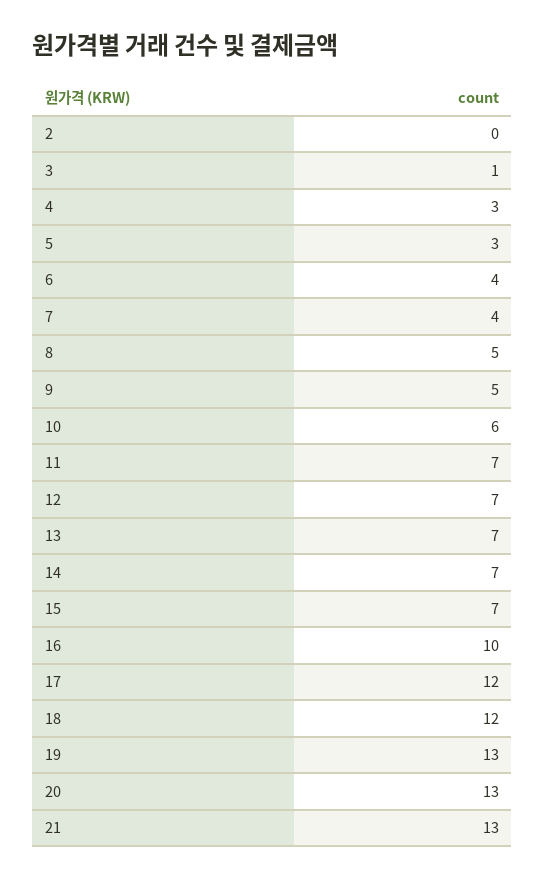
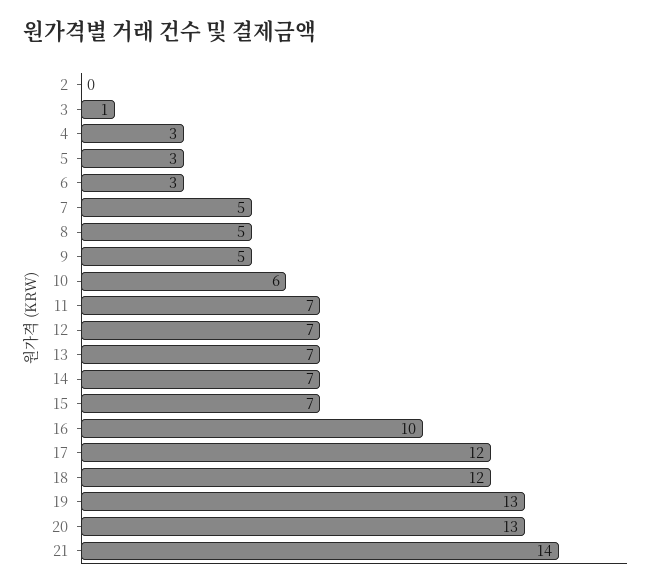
  {
    "2": 0,
    "3": 1,
    "4": 3,
    "5": 3,
-   "6": 4,
+   "6": 3,
-   "7": 4,
+   "7": 5,
    "8": 5,
    "9": 5,
    "10": 6,
    "11": 7,
    "12": 7,
    "13": 7,
    "14": 7,
    "15": 7,
    "16": 10,
    "17": 12,
    "18": 12,
    "19": 13,
    "20": 13,
-   "21": 13
+   "21": 14
  }

